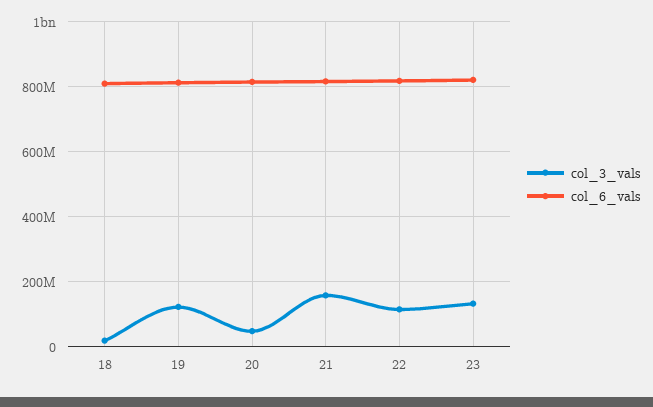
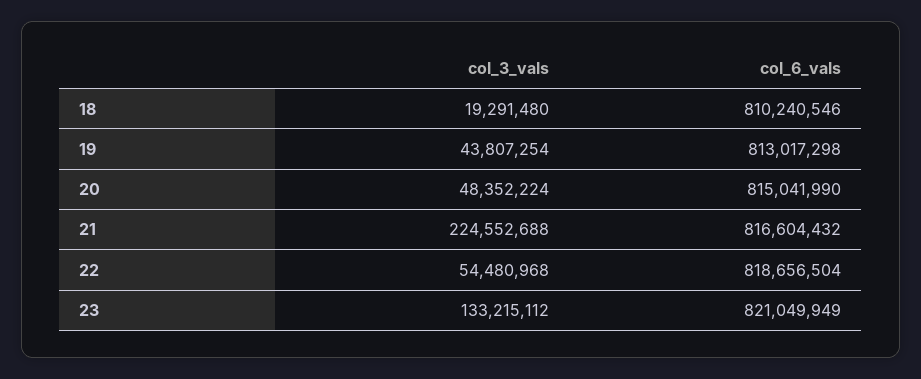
  {
    "col_3_vals": {
      "18": 19291480,
-     "19": 120000000,
+     "19": 43807254,
      "20": 48352224,
-     "21": 160000000,
+     "21": 224552688,
-     "22": 120000000,
+     "22": 54480968,
      "23": 133215112
    },
    "col_6_vals": {
      "18": 810240546,
      "19": 813017298,
      "20": 815041990,
      "21": 816604432,
      "22": 818656504,
      "23": 821049949
    }
  }

